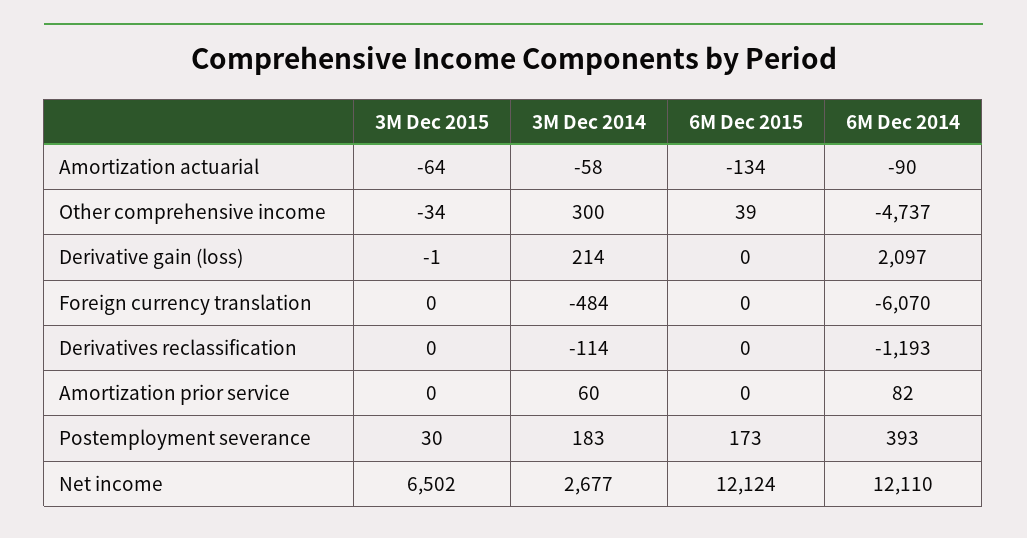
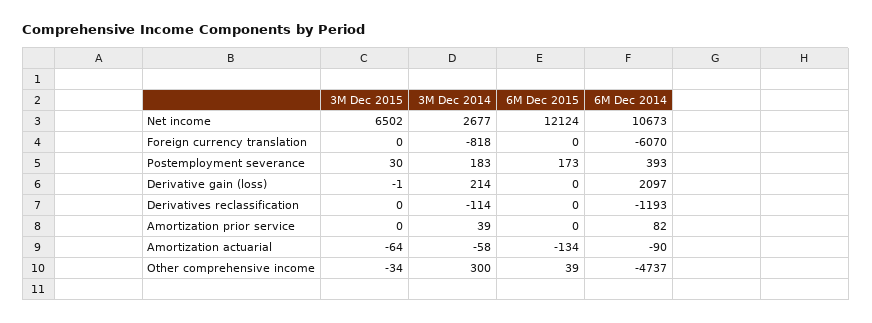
  {
    "3M Dec 2015": {
      "Amortization actuarial": -64,
      "Other comprehensive income": -34,
      "Derivative gain (loss)": -1,
      "Foreign currency translation": 0,
      "Derivatives reclassification": 0,
      "Amortization prior service": 0,
      "Postemployment severance": 30,
      "Net income": 6502
    },
    "3M Dec 2014": {
      "Amortization actuarial": -58,
      "Other comprehensive income": 300,
      "Derivative gain (loss)": 214,
-     "Foreign currency translation": -484,
+     "Foreign currency translation": -818,
      "Derivatives reclassification": -114,
-     "Amortization prior service": 60,
+     "Amortization prior service": 39,
      "Postemployment severance": 183,
      "Net income": 2677
    },
    "6M Dec 2015": {
      "Amortization actuarial": -134,
      "Other comprehensive income": 39,
      "Derivative gain (loss)": 0,
      "Foreign currency translation": 0,
      "Derivatives reclassification": 0,
      "Amortization prior service": 0,
      "Postemployment severance": 173,
      "Net income": 12124
    },
    "6M Dec 2014": {
      "Amortization actuarial": -90,
      "Other comprehensive income": -4737,
      "Derivative gain (loss)": 2097,
      "Foreign currency translation": -6070,
      "Derivatives reclassification": -1193,
      "Amortization prior service": 82,
      "Postemployment severance": 393,
-     "Net income": 12110
+     "Net income": 10673
    }
  }

